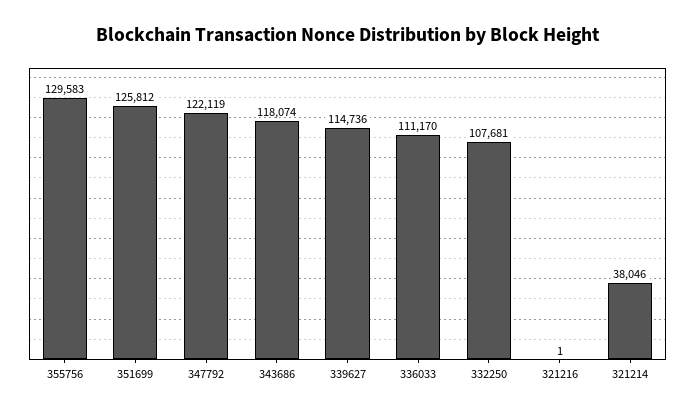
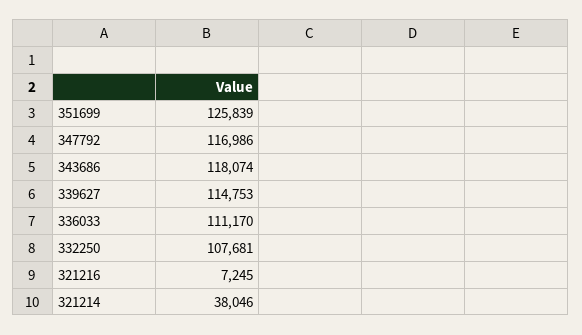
  {
-   "355756": 129583,
-   "351699": 125812,
+   "351699": 125839,
-   "347792": 122119,
+   "347792": 116986,
    "343686": 118074,
-   "339627": 114736,
+   "339627": 114753,
    "336033": 111170,
    "332250": 107681,
-   "321216": 1,
+   "321216": 7245,
    "321214": 38046
  }

